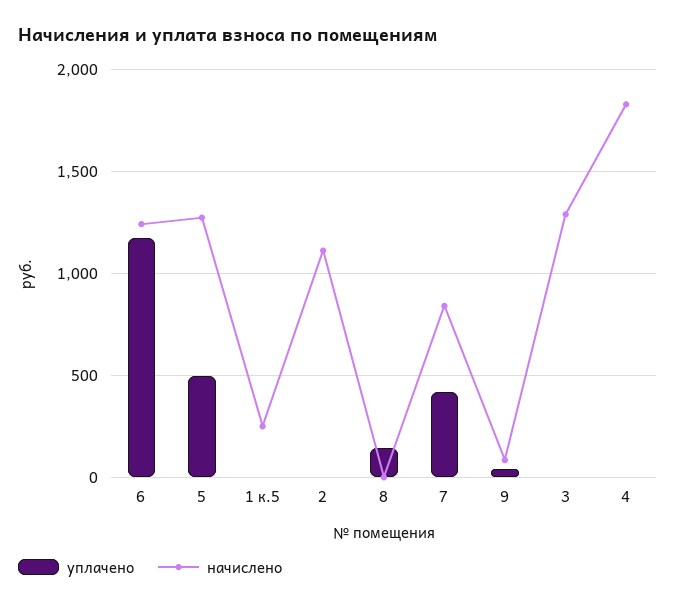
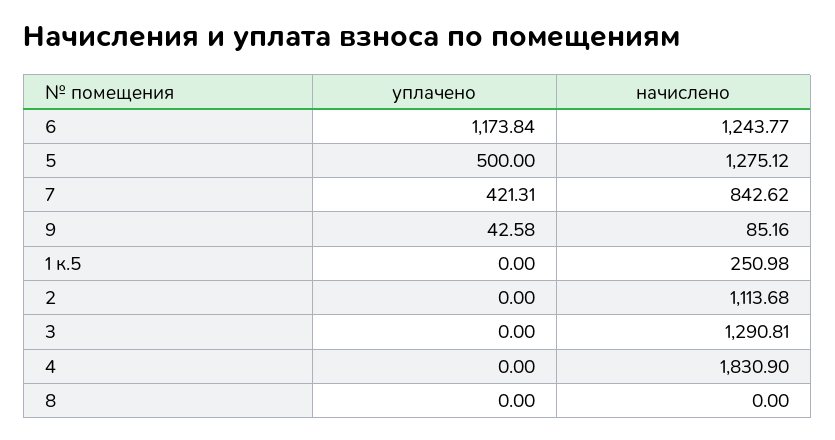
  {
    "уплачено": {
      "6": 1173.84,
      "5": 500,
      "1 к.5": 0,
      "2": 0,
-     "8": 150,
+     "8": 0,
      "7": 421.31,
      "9": 42.58,
      "3": 0,
      "4": 0
    },
    "начислено": {
      "6": 1243.77,
      "5": 1275.12,
      "1 к.5": 250.98,
      "2": 1113.68,
      "8": 0,
      "7": 842.62,
      "9": 85.16,
      "3": 1290.81,
      "4": 1830.9
    }
  }

